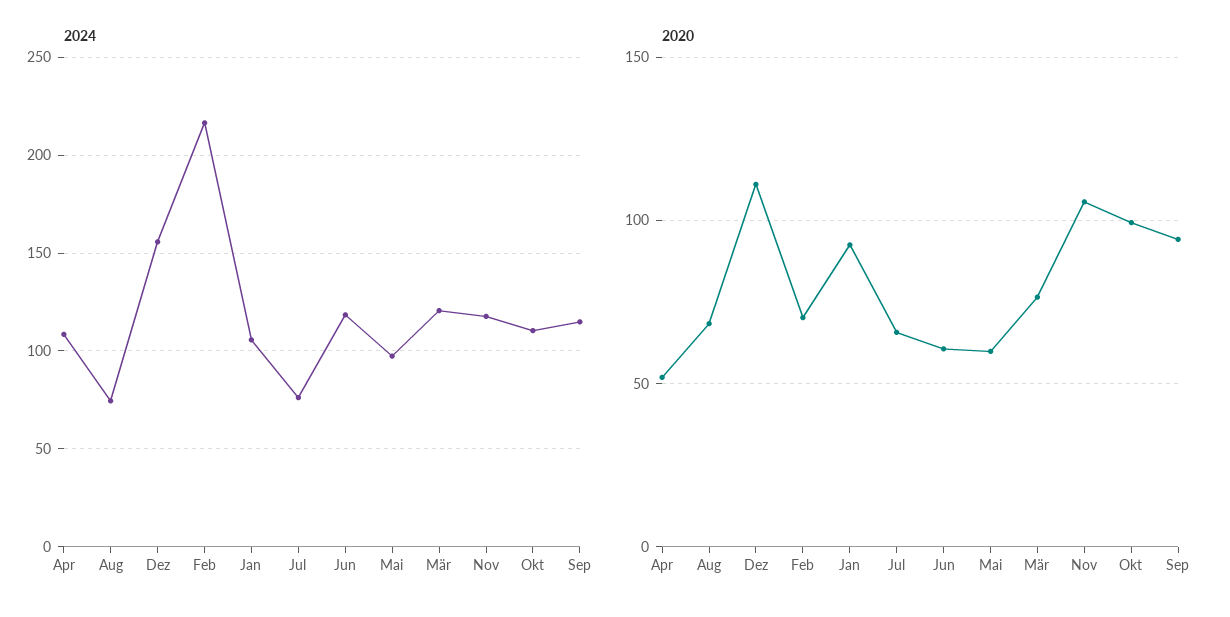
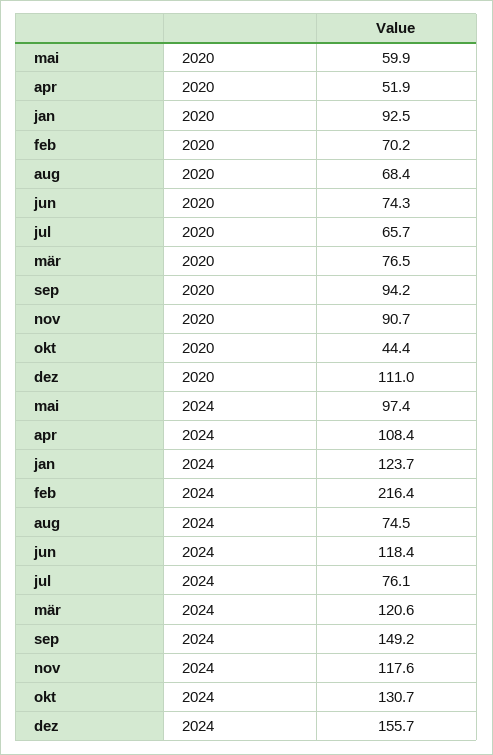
  {
    "2024": {
      "Apr": 108.4,
      "Aug": 74.5,
      "Dez": 155.7,
      "Feb": 216.4,
-     "Jan": 105,
+     "Jan": 123.7,
      "Jul": 76.1,
      "Jun": 118.4,
      "Mai": 97.4,
      "Mär": 120.6,
      "Nov": 117.6,
-     "Okt": 110,
+     "Okt": 130.7,
-     "Sep": 115
+     "Sep": 149.2
    },
    "2020": {
      "Apr": 51.9,
      "Aug": 68.4,
      "Dez": 111,
      "Feb": 70.2,
      "Jan": 92.5,
      "Jul": 65.7,
-     "Jun": 60,
+     "Jun": 74.3,
      "Mai": 59.9,
      "Mär": 76.5,
-     "Nov": 105,
+     "Nov": 90.7,
-     "Okt": 100,
+     "Okt": 44.4,
      "Sep": 94.2
    }
  }

